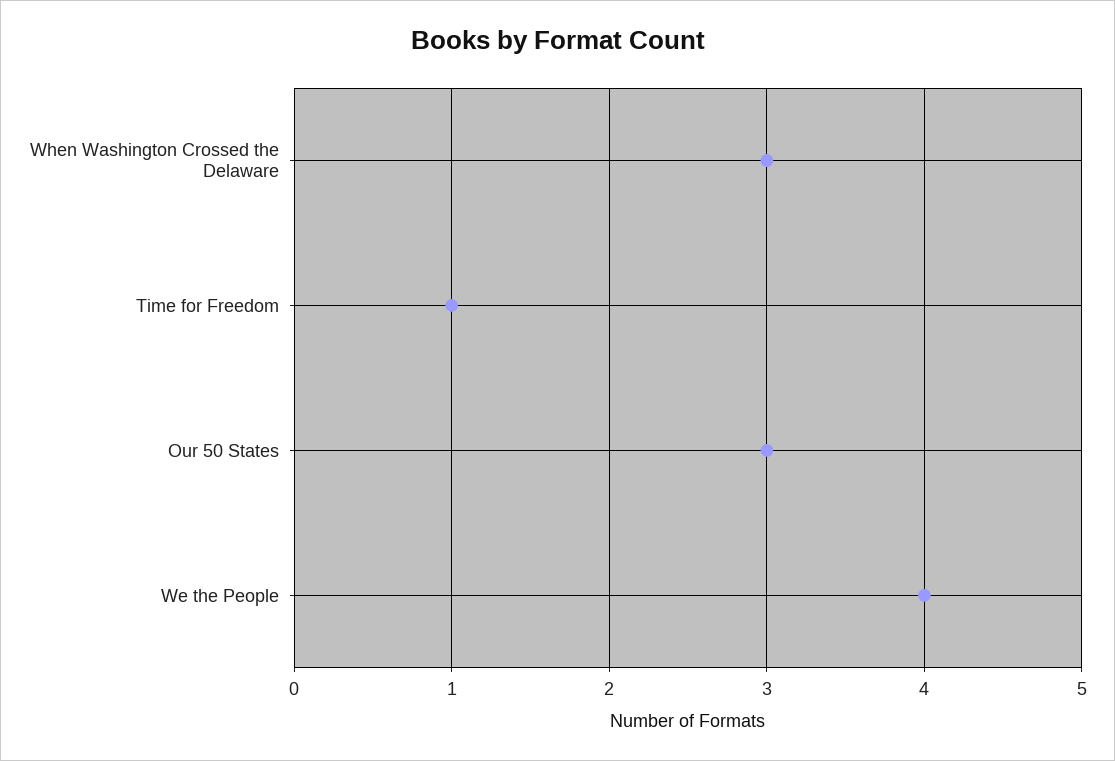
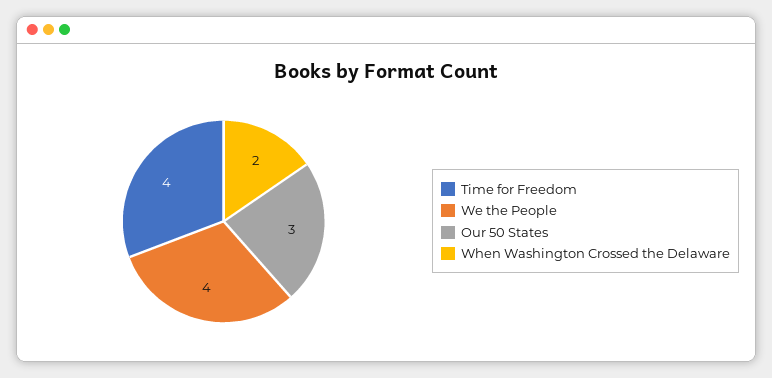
  {
-   "When Washington Crossed the Delaware": 3,
+   "When Washington Crossed the Delaware": 2,
-   "Time for Freedom": 1,
+   "Time for Freedom": 4,
    "Our 50 States": 3,
    "We the People": 4
  }

